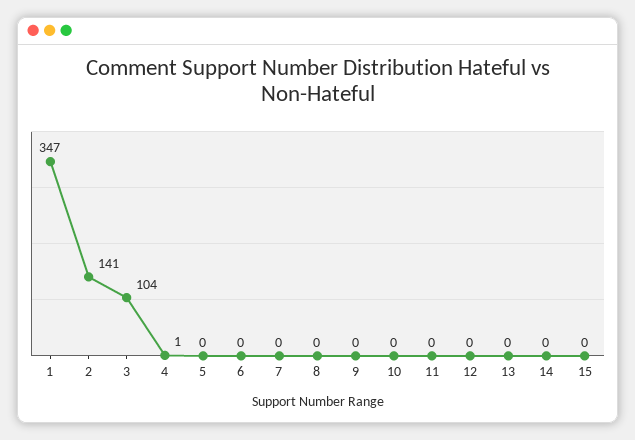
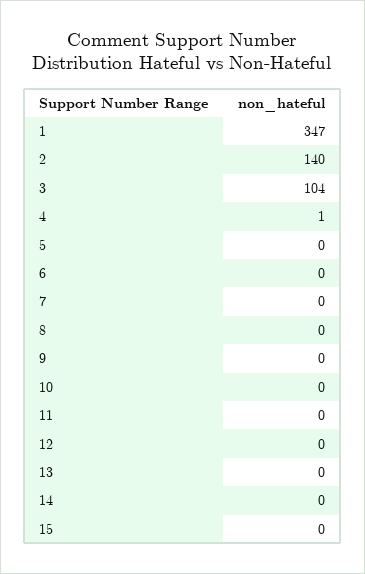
  {
    "1": 347,
-   "2": 141,
+   "2": 140,
    "3": 104,
    "4": 1,
    "5": 0,
    "6": 0,
    "7": 0,
    "8": 0,
    "9": 0,
    "10": 0,
    "11": 0,
    "12": 0,
    "13": 0,
    "14": 0,
    "15": 0
  }

